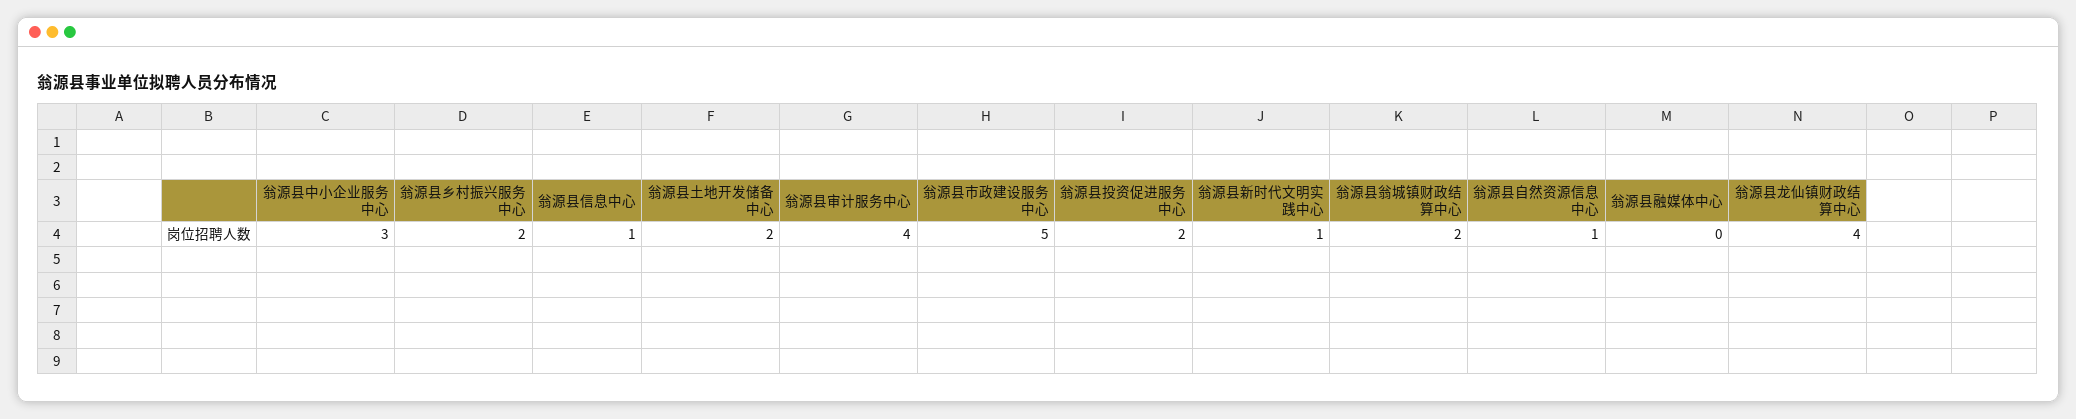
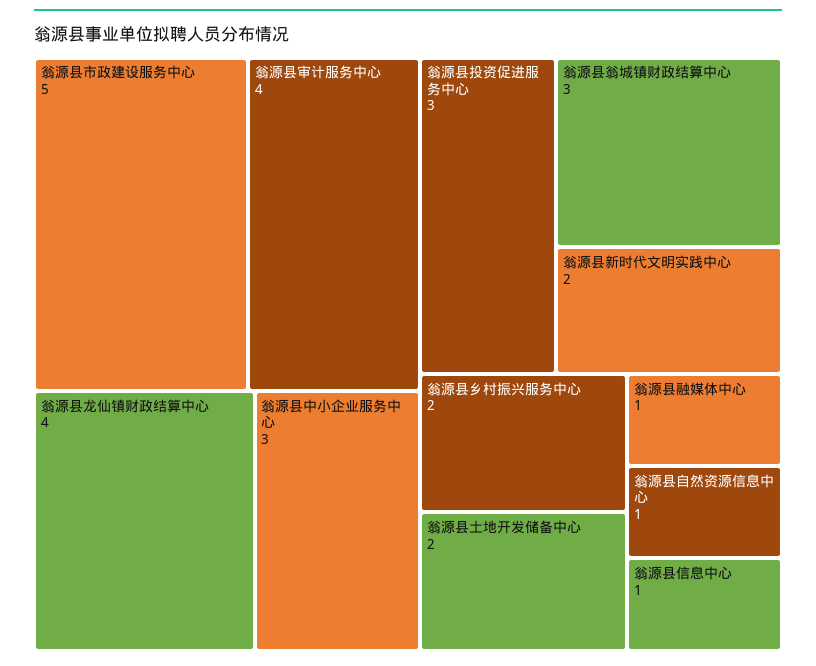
  {
    "翁源县中小企业服务中心": 3,
    "翁源县乡村振兴服务中心": 2,
    "翁源县信息中心": 1,
    "翁源县土地开发储备中心": 2,
    "翁源县审计服务中心": 4,
    "翁源县市政建设服务中心": 5,
-   "翁源县投资促进服务中心": 2,
+   "翁源县投资促进服务中心": 3,
-   "翁源县新时代文明实践中心": 1,
+   "翁源县新时代文明实践中心": 2,
-   "翁源县翁城镇财政结算中心": 2,
+   "翁源县翁城镇财政结算中心": 3,
    "翁源县自然资源信息中心": 1,
-   "翁源县融媒体中心": 0,
+   "翁源县融媒体中心": 1,
    "翁源县龙仙镇财政结算中心": 4
  }

